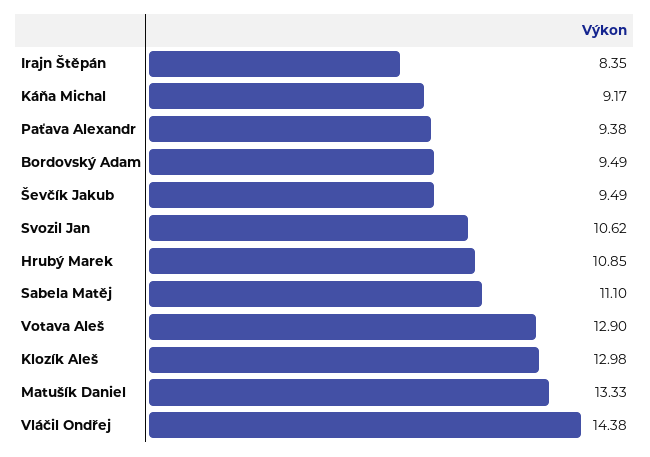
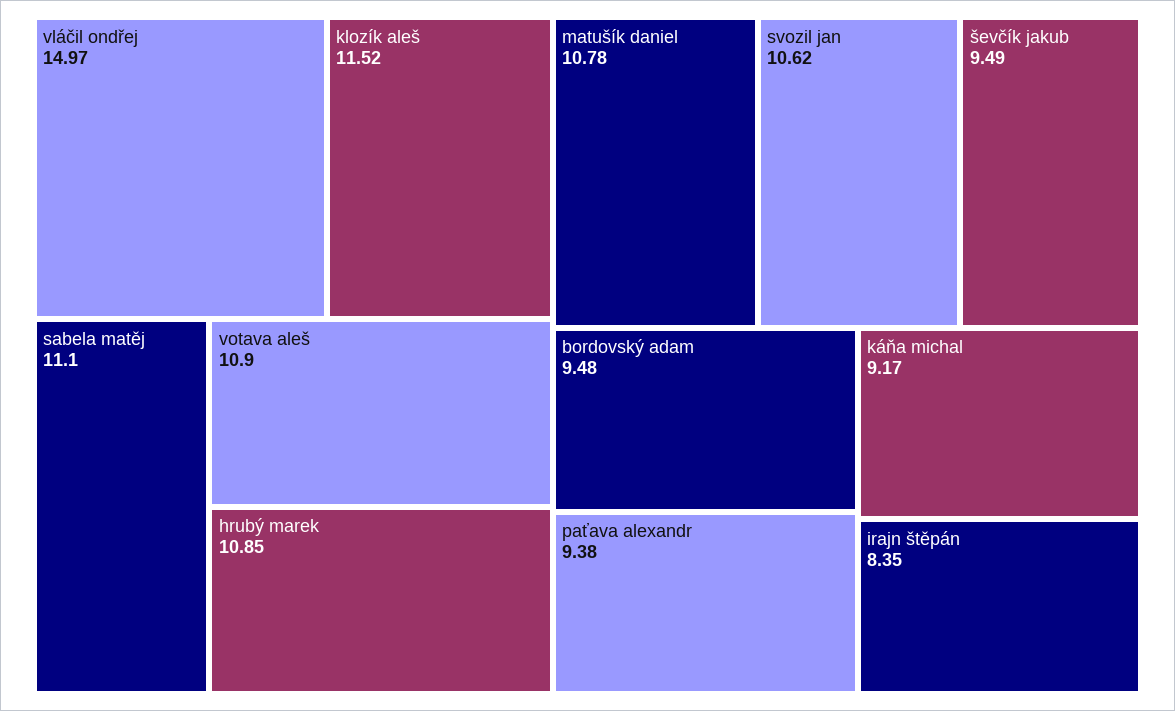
  {
    "Irajn Štěpán": 8.35,
    "Káňa Michal": 9.17,
    "Paťava Alexandr": 9.38,
-   "Bordovský Adam": 9.49,
+   "Bordovský Adam": 9.48,
    "Ševčík Jakub": 9.49,
    "Svozil Jan": 10.62,
    "Hrubý Marek": 10.85,
    "Sabela Matěj": 11.1,
-   "Votava Aleš": 12.9,
+   "Votava Aleš": 10.9,
-   "Klozík Aleš": 12.98,
+   "Klozík Aleš": 11.52,
-   "Matušík Daniel": 13.33,
+   "Matušík Daniel": 10.78,
-   "Vláčil Ondřej": 14.38
+   "Vláčil Ondřej": 14.97
  }

